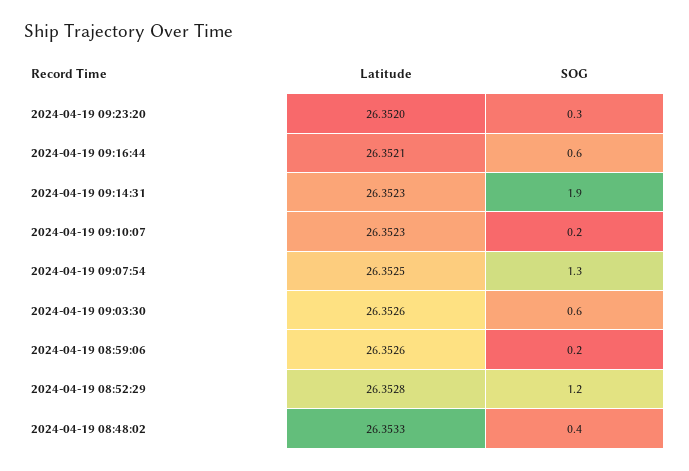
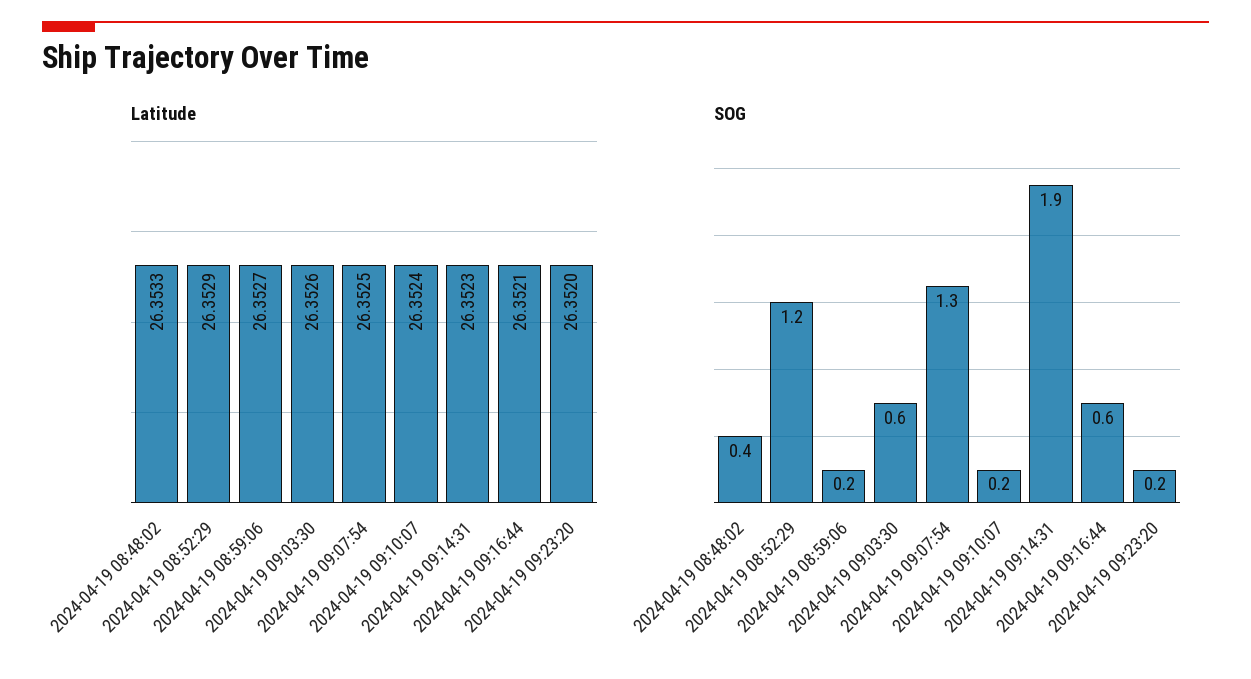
  {
    "Latitude": {
      "2024-04-19 09:23:20": 26.352,
      "2024-04-19 09:16:44": 26.3521,
      "2024-04-19 09:14:31": 26.3523,
-     "2024-04-19 09:10:07": 26.3523,
+     "2024-04-19 09:10:07": 26.3524,
      "2024-04-19 09:07:54": 26.3525,
      "2024-04-19 09:03:30": 26.3526,
-     "2024-04-19 08:59:06": 26.3526,
+     "2024-04-19 08:59:06": 26.3527,
-     "2024-04-19 08:52:29": 26.3528,
+     "2024-04-19 08:52:29": 26.3529,
      "2024-04-19 08:48:02": 26.3533
    },
    "SOG": {
-     "2024-04-19 09:23:20": 0.3,
+     "2024-04-19 09:23:20": 0.2,
      "2024-04-19 09:16:44": 0.6,
      "2024-04-19 09:14:31": 1.9,
      "2024-04-19 09:10:07": 0.2,
      "2024-04-19 09:07:54": 1.3,
      "2024-04-19 09:03:30": 0.6,
      "2024-04-19 08:59:06": 0.2,
      "2024-04-19 08:52:29": 1.2,
      "2024-04-19 08:48:02": 0.4
    }
  }

